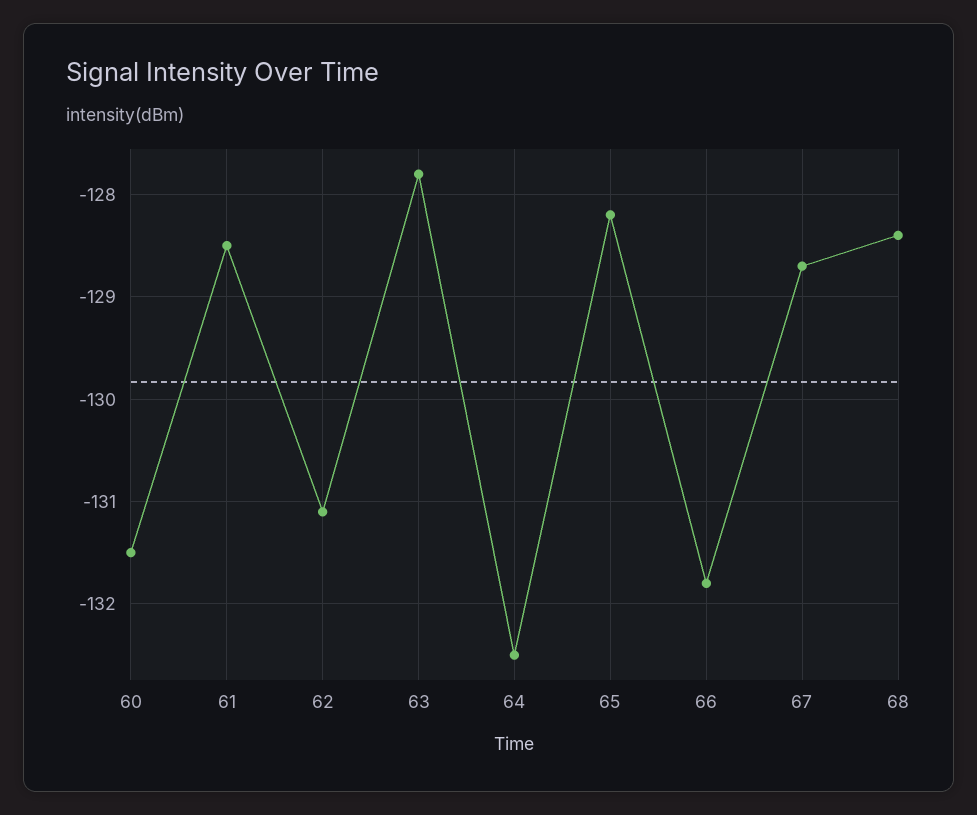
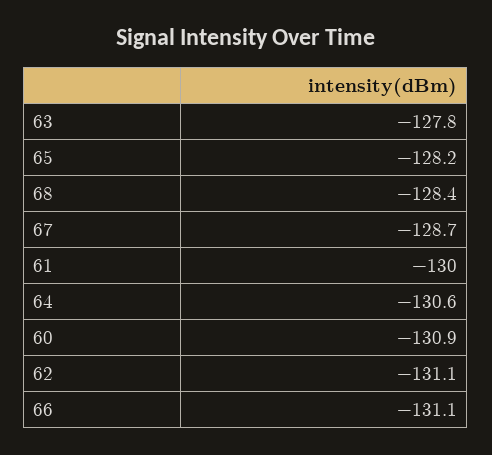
  {
-   "60": -131.5,
+   "60": -130.9,
-   "61": -128.5,
+   "61": -130,
    "62": -131.1,
    "63": -127.8,
-   "64": -132.5,
+   "64": -130.6,
    "65": -128.2,
-   "66": -131.8,
+   "66": -131.1,
    "67": -128.7,
    "68": -128.4
  }

